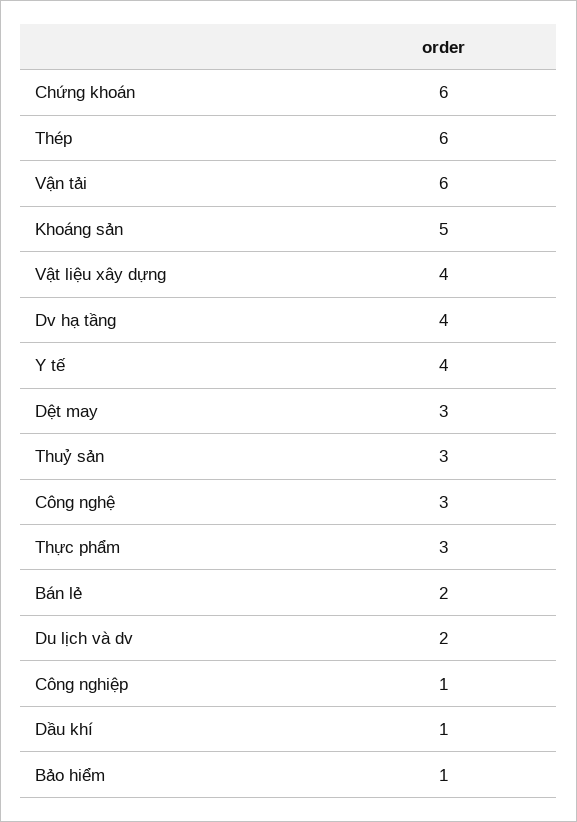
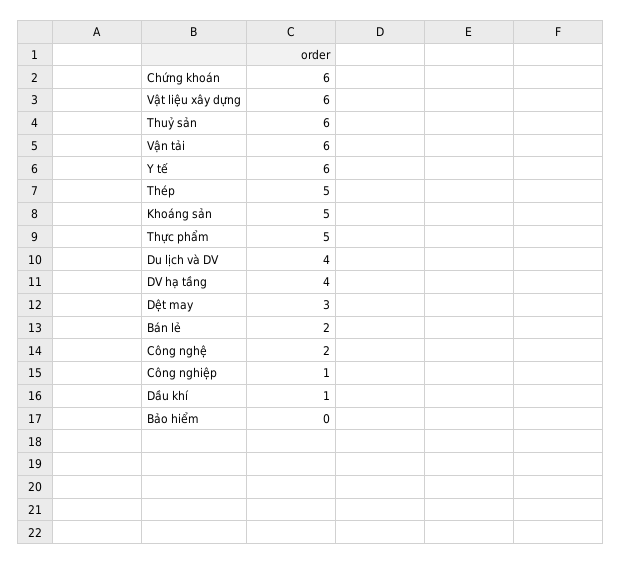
  {
    "Chứng khoán": 6,
-   "Thép": 6,
+   "Thép": 5,
    "Vận tải": 6,
    "Khoáng sản": 5,
-   "Vật liệu xây dựng": 4,
+   "Vật liệu xây dựng": 6,
    "Dv hạ tầng": 4,
-   "Y tế": 4,
+   "Y tế": 6,
    "Dệt may": 3,
-   "Thuỷ sản": 3,
+   "Thuỷ sản": 6,
-   "Công nghệ": 3,
+   "Công nghệ": 2,
-   "Thực phẩm": 3,
+   "Thực phẩm": 5,
    "Bán lẻ": 2,
-   "Du lịch và dv": 2,
+   "Du lịch và dv": 4,
    "Công nghiệp": 1,
    "Dầu khí": 1,
-   "Bảo hiểm": 1
+   "Bảo hiểm": 0
  }

